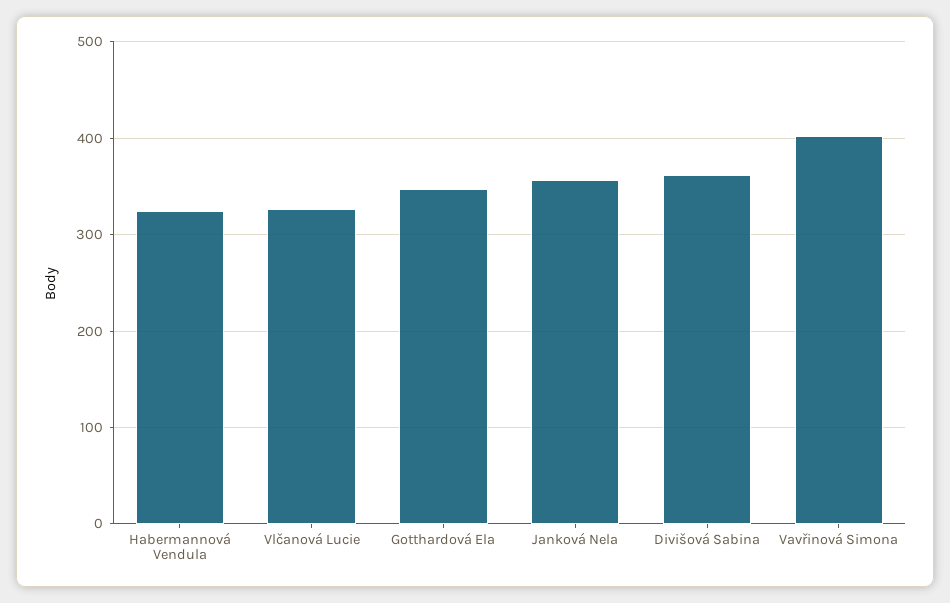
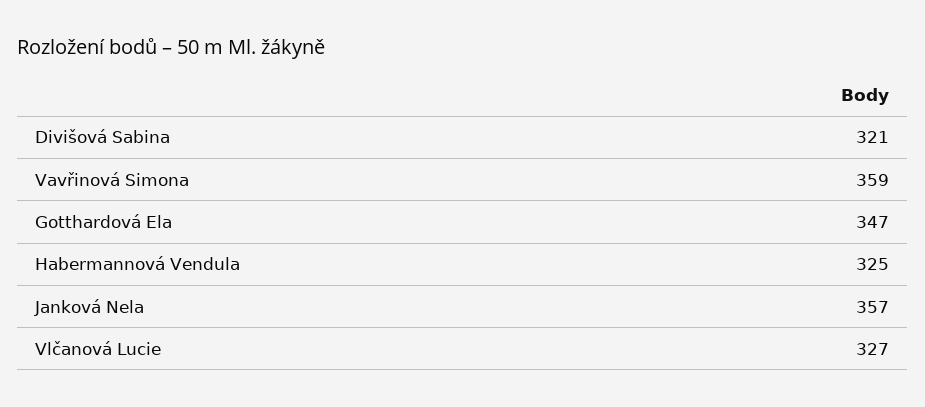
  {
    "Habermannová Vendula": 325,
    "Vlčanová Lucie": 327,
    "Gotthardová Ela": 347,
    "Janková Nela": 357,
-   "Divišová Sabina": 360,
+   "Divišová Sabina": 321,
-   "Vavřinová Simona": 400
+   "Vavřinová Simona": 359
  }

